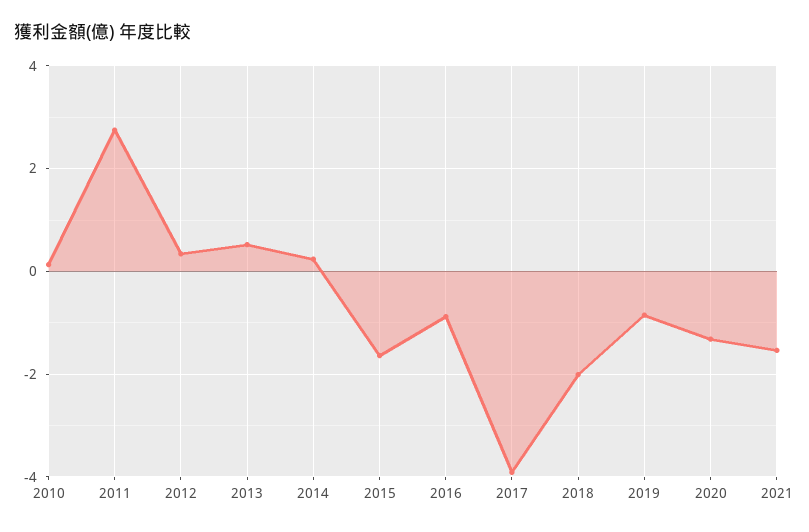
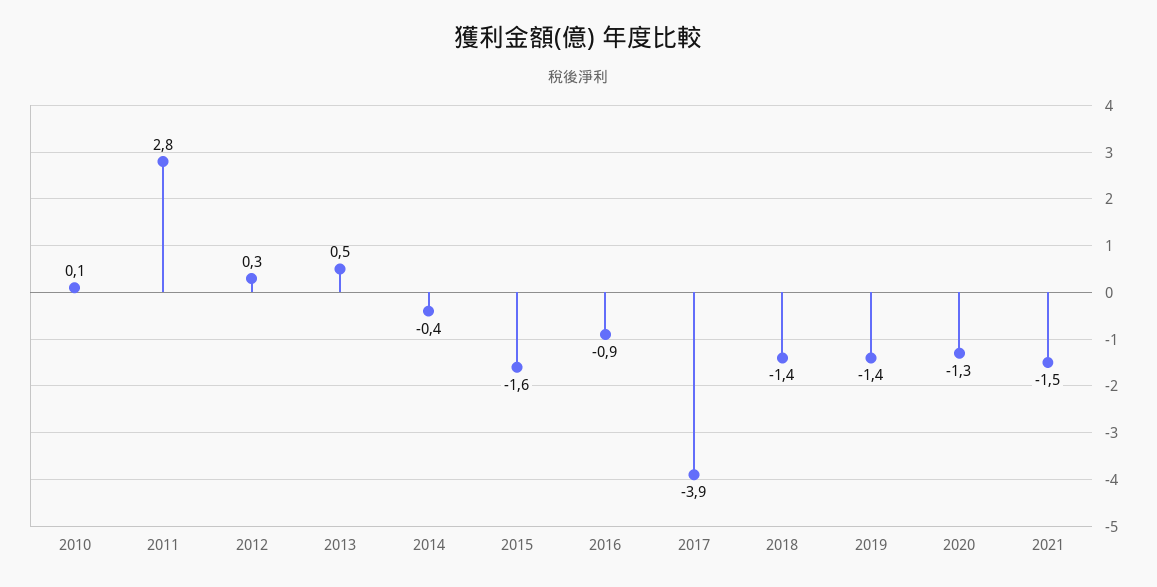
  {
    "2010": 0.1,
    "2011": 2.8,
    "2012": 0.3,
    "2013": 0.5,
-   "2014": 0.2,
+   "2014": -0.4,
    "2015": -1.6,
    "2016": -0.9,
    "2017": -3.9,
-   "2018": -2,
+   "2018": -1.4,
-   "2019": -0.8,
+   "2019": -1.4,
    "2020": -1.3,
    "2021": -1.5
  }

